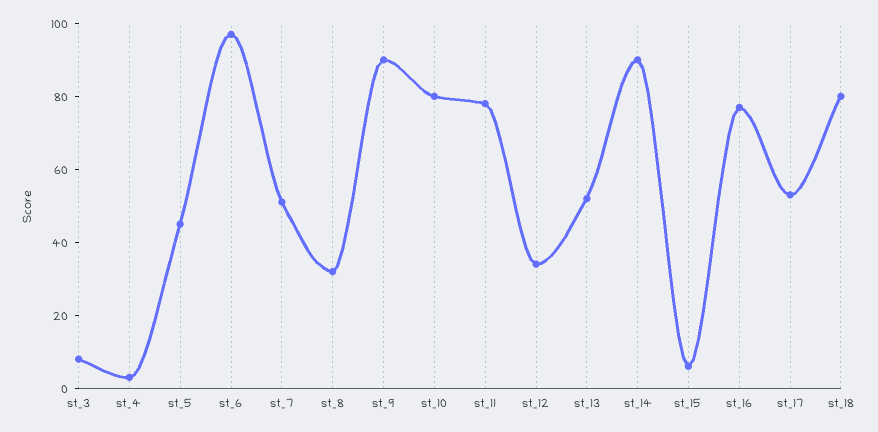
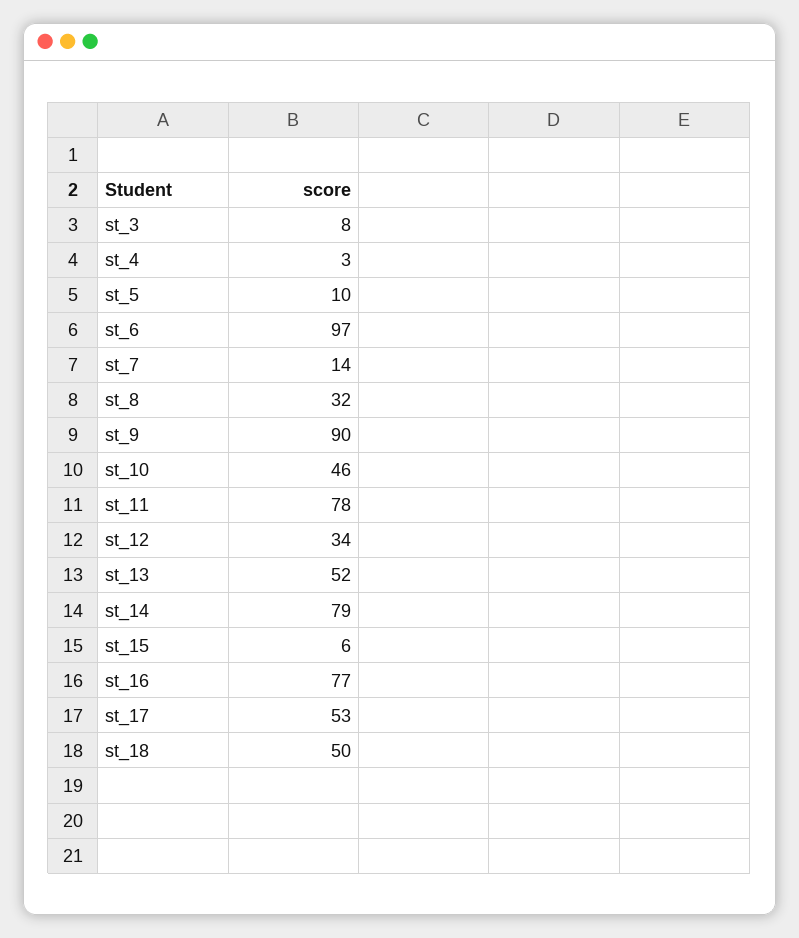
  {
    "st_3": 8,
    "st_4": 3,
-   "st_5": 45,
+   "st_5": 10,
    "st_6": 97,
-   "st_7": 50,
+   "st_7": 14,
    "st_8": 32,
    "st_9": 90,
-   "st_10": 80,
+   "st_10": 46,
    "st_11": 78,
    "st_12": 34,
    "st_13": 52,
-   "st_14": 90,
+   "st_14": 79,
    "st_15": 6,
    "st_16": 77,
    "st_17": 53,
-   "st_18": 80
+   "st_18": 50
  }

